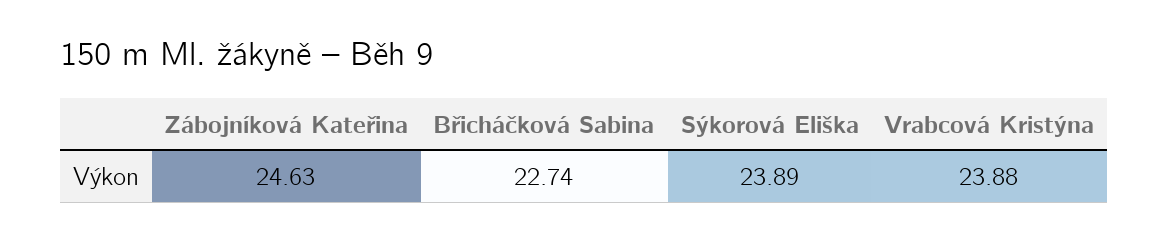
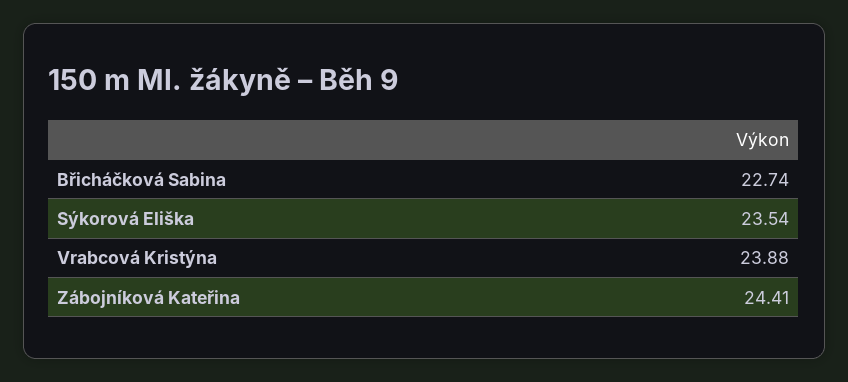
  {
-   "Zábojníková Kateřina": 24.63,
+   "Zábojníková Kateřina": 24.41,
    "Břicháčková Sabina": 22.74,
-   "Sýkorová Eliška": 23.89,
+   "Sýkorová Eliška": 23.54,
    "Vrabcová Kristýna": 23.88
  }

